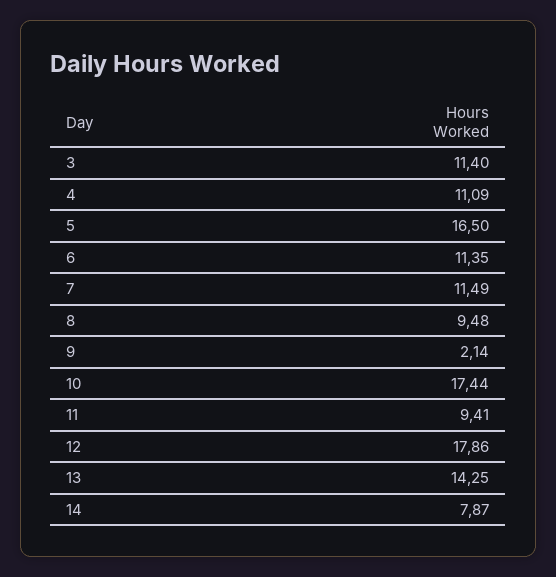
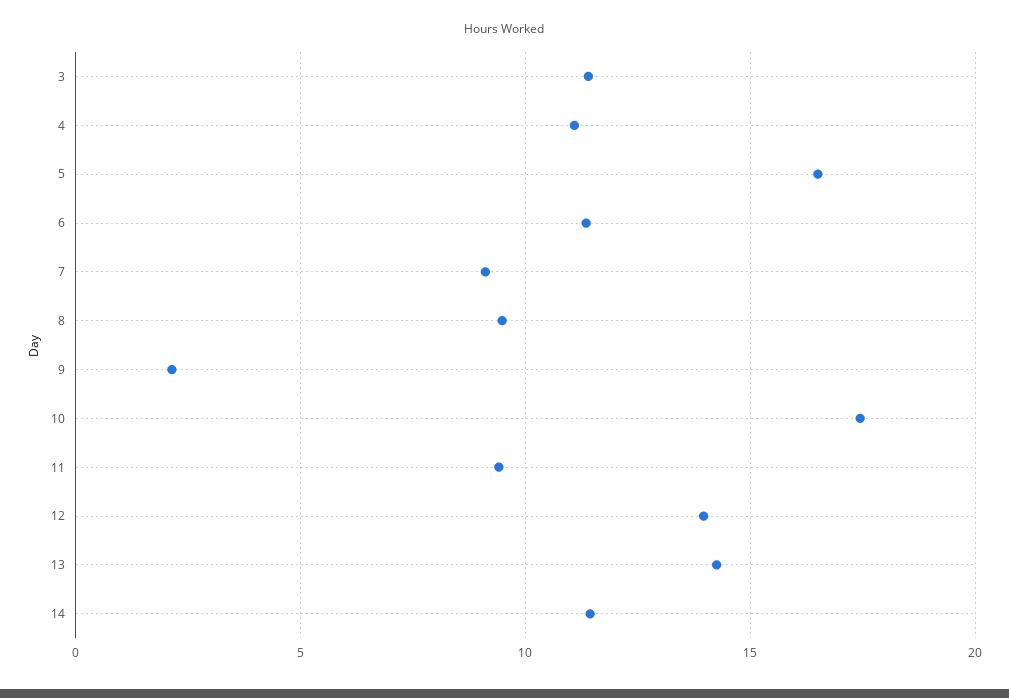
  {
    "3": 11.4,
    "4": 11.09,
    "5": 16.5,
    "6": 11.35,
-   "7": 11.49,
+   "7": 9,
    "8": 9.48,
    "9": 2.14,
    "10": 17.44,
    "11": 9.41,
-   "12": 17.86,
+   "12": 14,
    "13": 14.25,
-   "14": 7.87
+   "14": 11.5
  }

